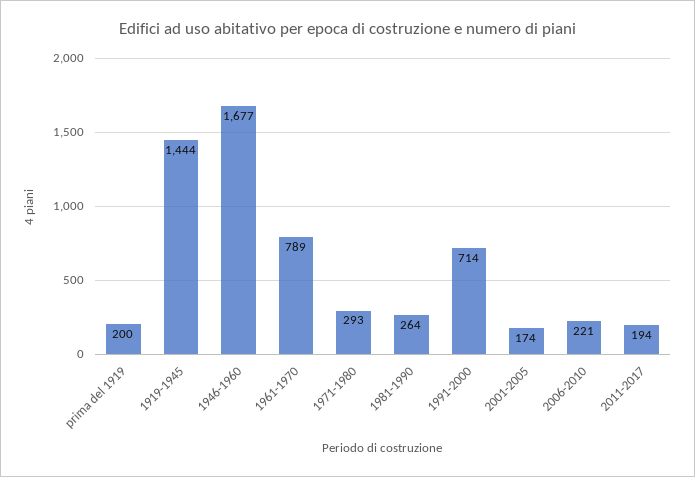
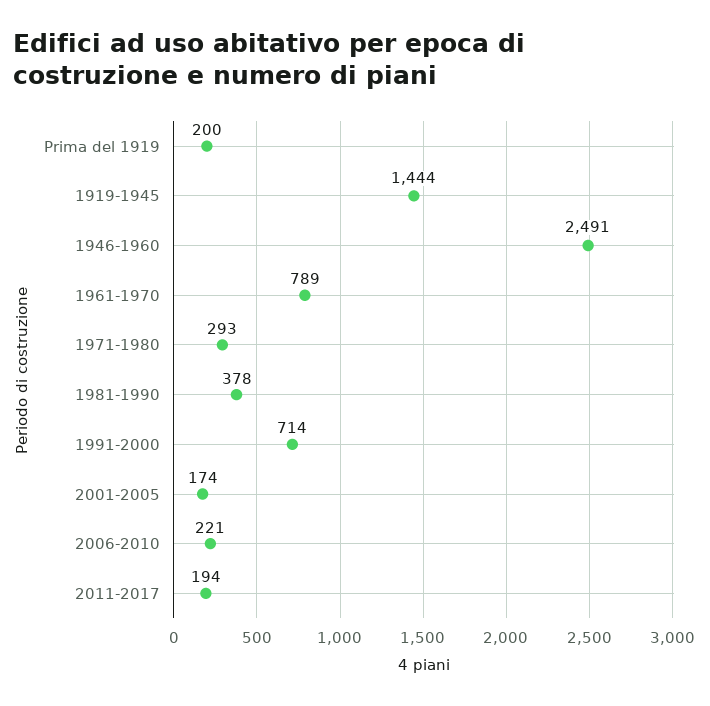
  {
    "prima del 1919": 200,
    "1919-1945": 1444,
-   "1946-1960": 1677,
+   "1946-1960": 2491,
    "1961-1970": 789,
    "1971-1980": 293,
-   "1981-1990": 264,
+   "1981-1990": 378,
    "1991-2000": 714,
    "2001-2005": 174,
    "2006-2010": 221,
    "2011-2017": 194
  }

